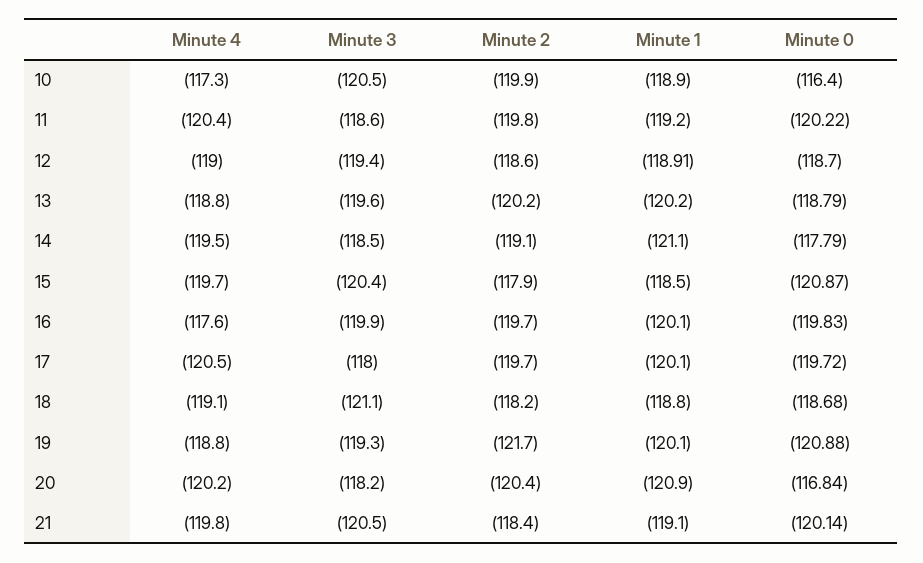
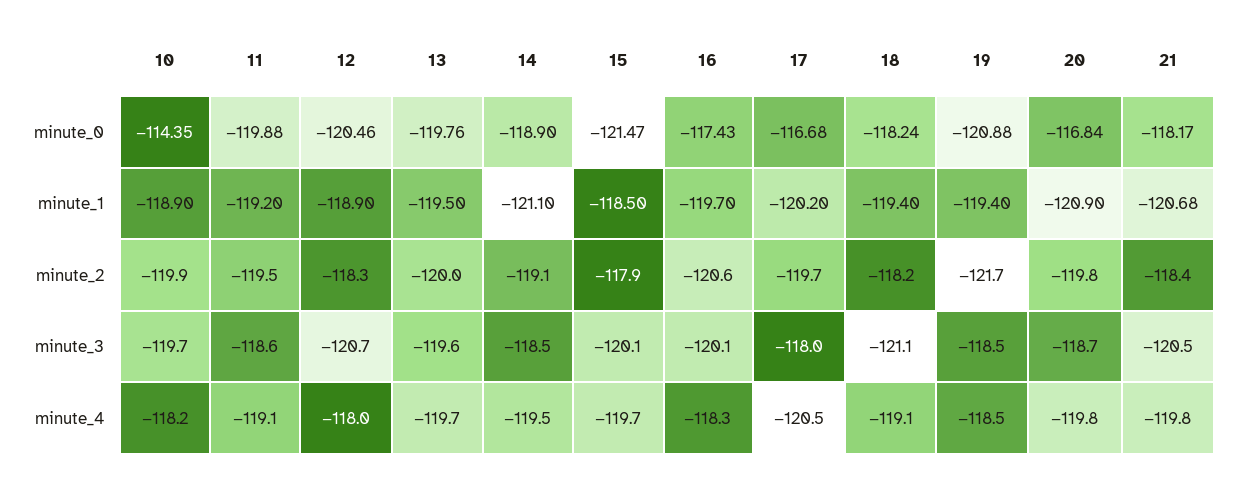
  {
    "Minute 4": {
-     "10": -117.3,
+     "10": -118.2,
-     "11": -120.4,
+     "11": -119.1,
-     "12": -119,
+     "12": -118,
-     "13": -118.8,
+     "13": -119.7,
      "14": -119.5,
      "15": -119.7,
-     "16": -117.6,
+     "16": -118.3,
      "17": -120.5,
      "18": -119.1,
-     "19": -118.8,
+     "19": -118.5,
-     "20": -120.2,
+     "20": -119.8,
      "21": -119.8
    },
    "Minute 3": {
-     "10": -120.5,
+     "10": -119.7,
      "11": -118.6,
-     "12": -119.4,
+     "12": -120.7,
      "13": -119.6,
      "14": -118.5,
-     "15": -120.4,
+     "15": -120.1,
-     "16": -119.9,
+     "16": -120.1,
      "17": -118,
      "18": -121.1,
-     "19": -119.3,
+     "19": -118.5,
-     "20": -118.2,
+     "20": -118.7,
      "21": -120.5
    },
    "Minute 2": {
      "10": -119.9,
-     "11": -119.8,
+     "11": -119.5,
-     "12": -118.6,
+     "12": -118.3,
-     "13": -120.2,
+     "13": -120,
      "14": -119.1,
      "15": -117.9,
-     "16": -119.7,
+     "16": -120.6,
      "17": -119.7,
      "18": -118.2,
      "19": -121.7,
-     "20": -120.4,
+     "20": -119.8,
      "21": -118.4
    },
    "Minute 1": {
      "10": -118.9,
      "11": -119.2,
-     "12": -118.91,
+     "12": -118.9,
-     "13": -120.2,
+     "13": -119.5,
      "14": -121.1,
      "15": -118.5,
-     "16": -120.1,
+     "16": -119.7,
-     "17": -120.1,
+     "17": -120.2,
-     "18": -118.8,
+     "18": -119.4,
-     "19": -120.1,
+     "19": -119.4,
      "20": -120.9,
-     "21": -119.1
+     "21": -120.68
    },
    "Minute 0": {
-     "10": -116.4,
+     "10": -114.35,
-     "11": -120.22,
+     "11": -119.88,
-     "12": -118.7,
+     "12": -120.46,
-     "13": -118.79,
+     "13": -119.76,
-     "14": -117.79,
+     "14": -118.9,
-     "15": -120.87,
+     "15": -121.47,
-     "16": -119.83,
+     "16": -117.43,
-     "17": -119.72,
+     "17": -116.68,
-     "18": -118.68,
+     "18": -118.24,
      "19": -120.88,
      "20": -116.84,
-     "21": -120.14
+     "21": -118.17
    }
  }

